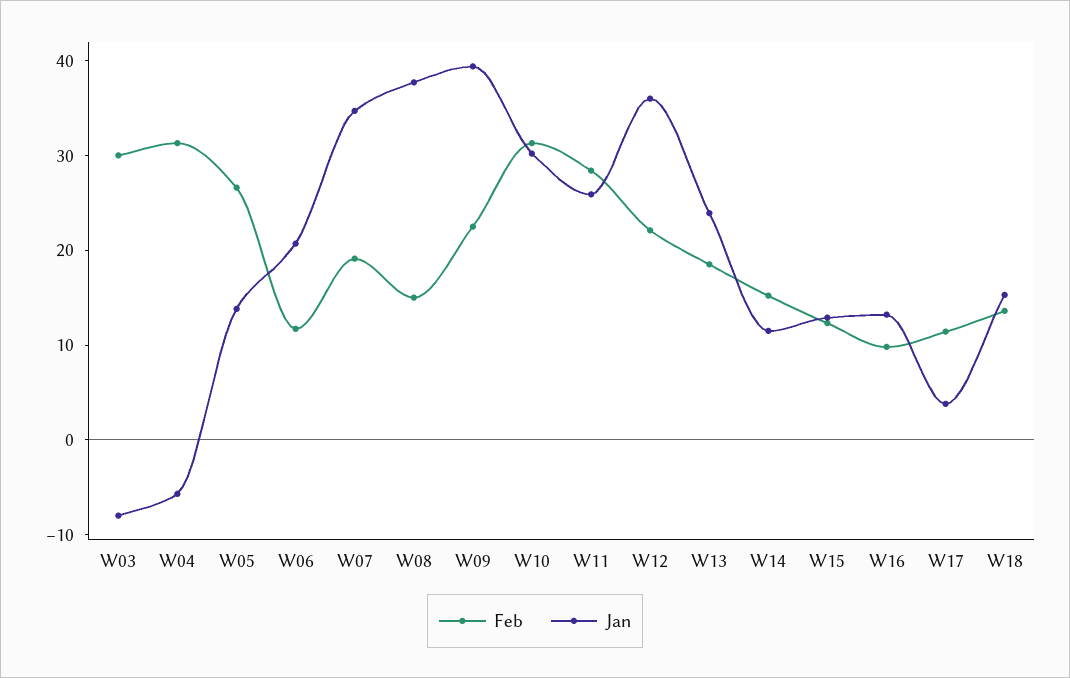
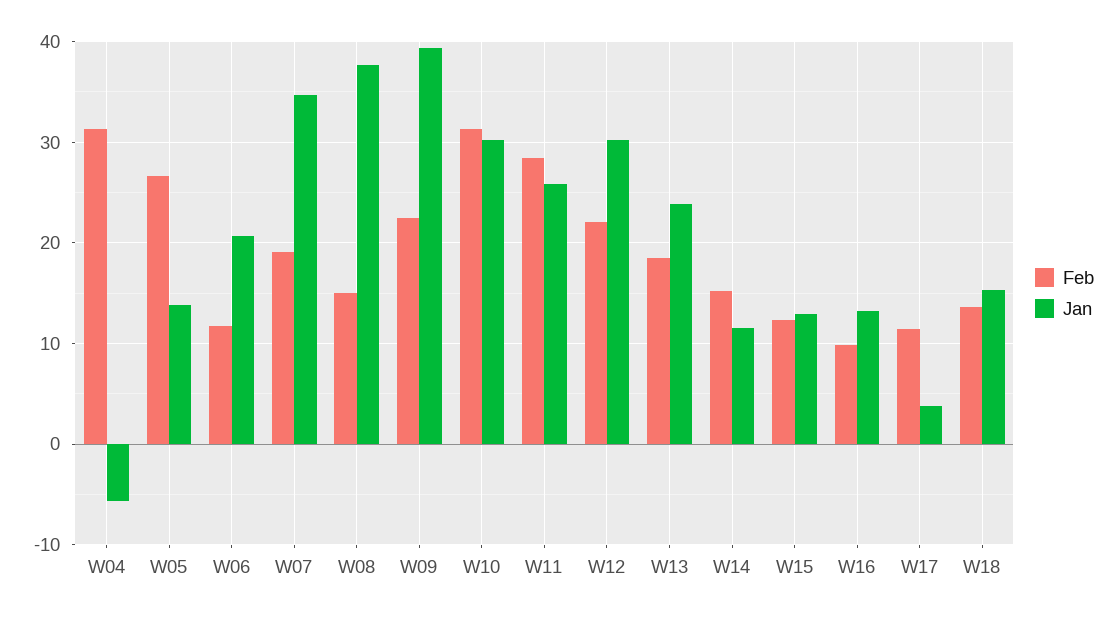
  {
    "Feb": {
-     "W03": 30,
      "W04": 31,
      "W05": 27,
      "W06": 12,
      "W07": 19,
      "W08": 15,
      "W09": 23,
      "W10": 31,
      "W11": 28,
      "W12": 22,
      "W13": 19,
      "W14": 15,
      "W15": 12,
      "W16": 10,
      "W17": 11,
      "W18": 14
    },
    "Jan": {
-     "W03": -8,
      "W04": -6,
      "W05": 14,
      "W06": 21,
      "W07": 35,
      "W08": 38,
      "W09": 39,
      "W10": 30,
      "W11": 26,
-     "W12": 36,
+     "W12": 30,
      "W13": 24,
      "W14": 12,
      "W15": 13,
      "W16": 13,
      "W17": 4,
      "W18": 15
    }
  }

